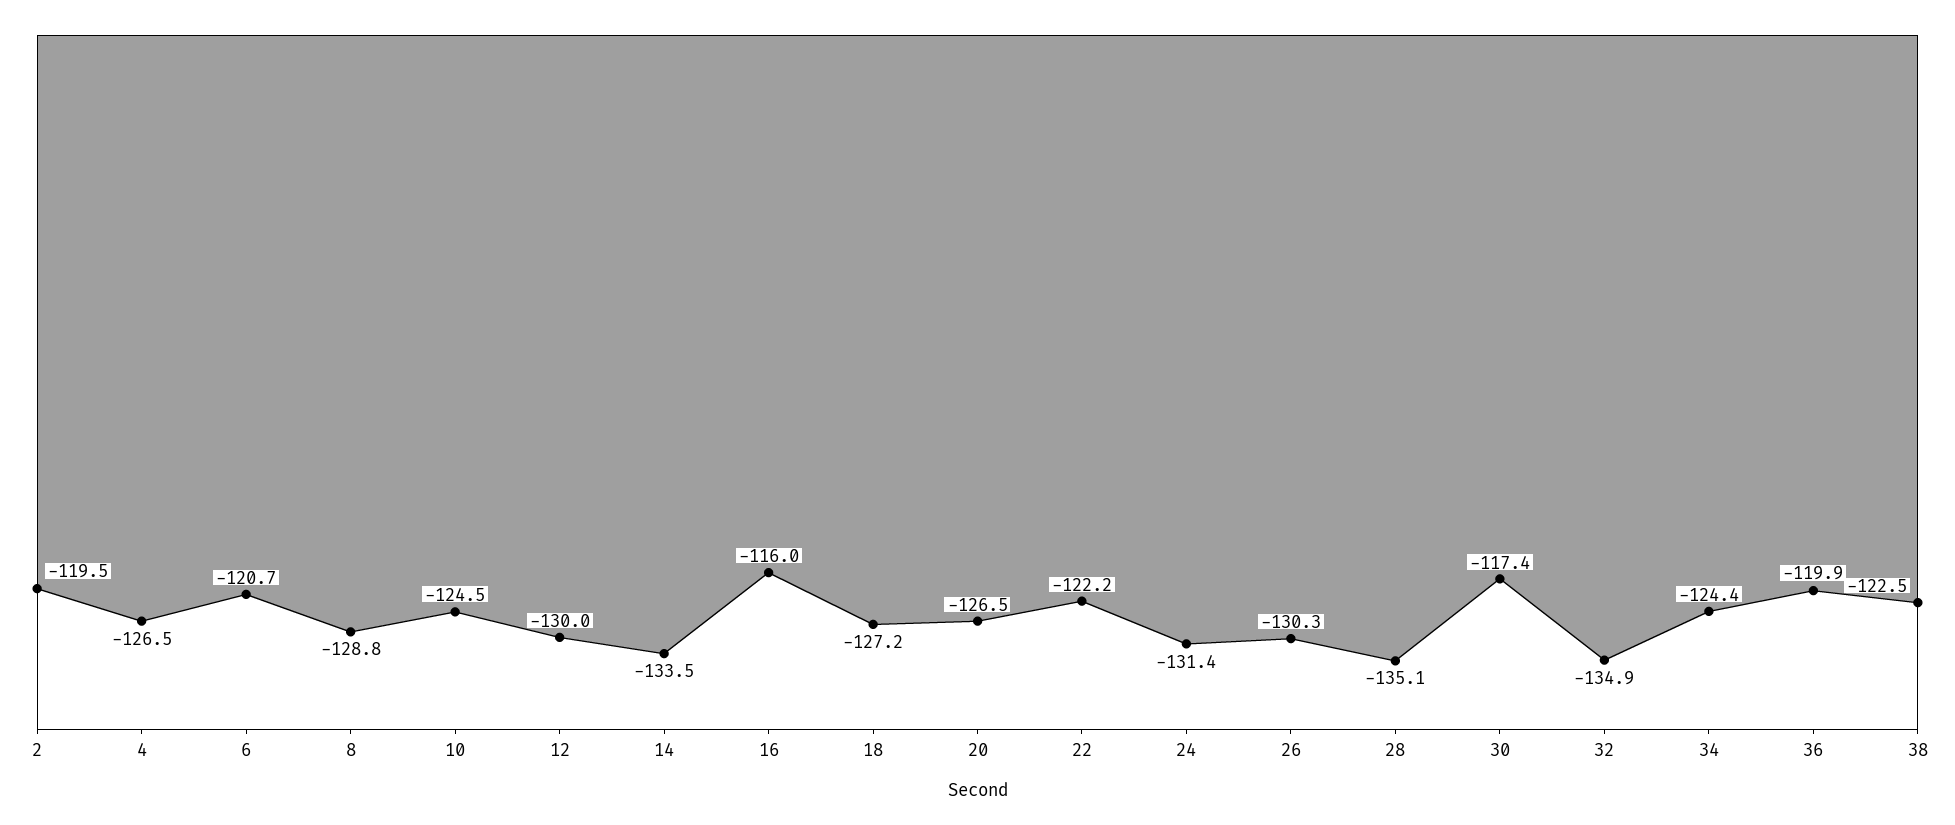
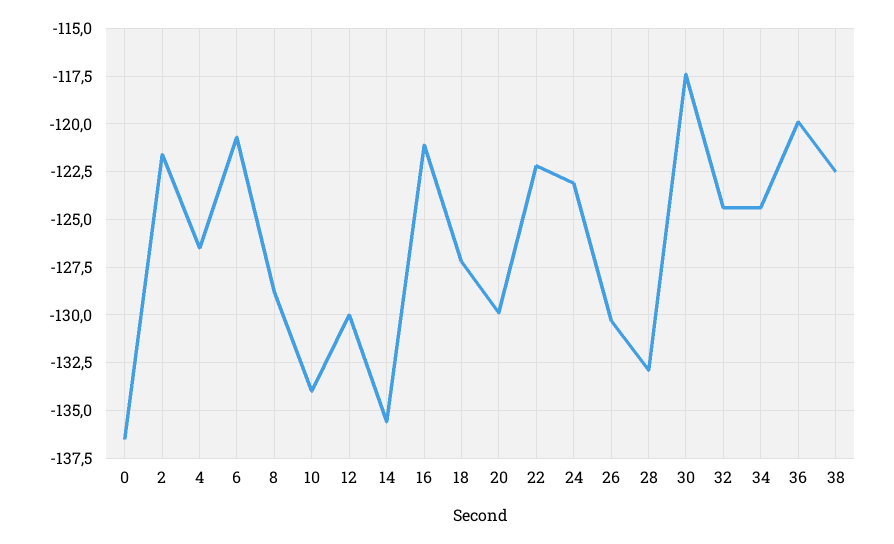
  {
-   "2": -119.5,
+   "2": -121.5,
    "4": -126.5,
    "6": -120.7,
    "8": -128.8,
-   "10": -124.5,
+   "10": -134,
    "12": -130,
-   "14": -133.5,
+   "14": -135.5,
-   "16": -116,
+   "16": -121,
    "18": -127.2,
-   "20": -126.5,
+   "20": -130,
    "22": -122.2,
-   "24": -131.4,
+   "24": -123,
    "26": -130.3,
-   "28": -135.1,
+   "28": -133,
    "30": -117.4,
-   "32": -134.9,
+   "32": -124.5,
    "34": -124.4,
    "36": -119.9,
-   "38": -122.5
+   "38": -122.5,
+   "0": -136.5
  }

